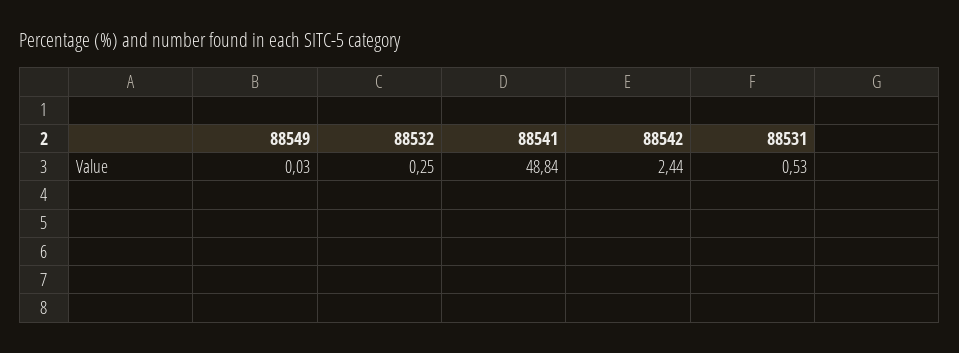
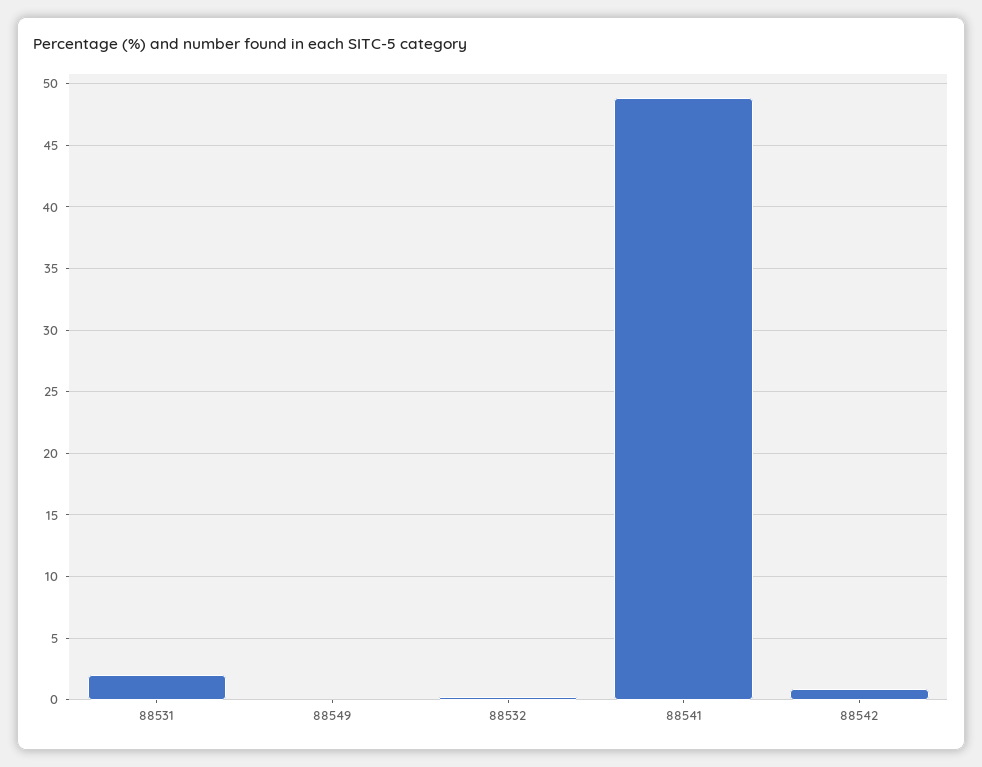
  {
    "88549": 0.03,
    "88532": 0.25,
    "88541": 48.84,
-   "88542": 2.44,
+   "88542": 1,
-   "88531": 0.53
+   "88531": 2
  }

